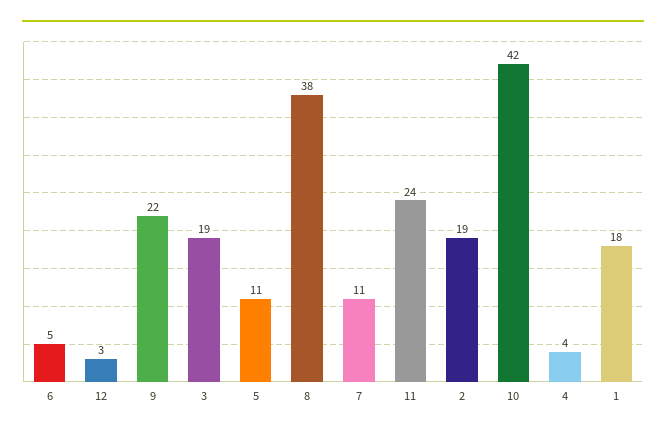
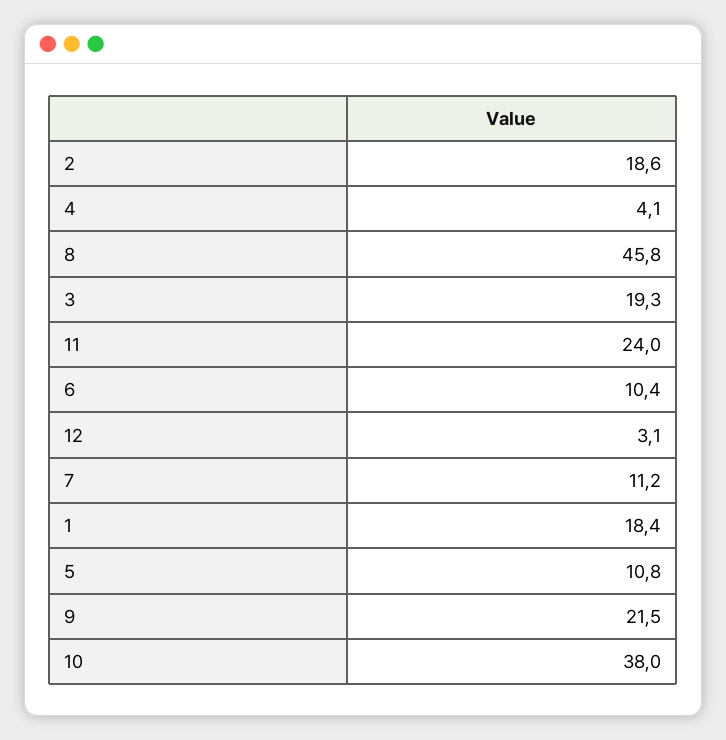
  {
-   "6": 5,
+   "6": 10.4,
    "12": 3.1,
    "9": 21.5,
    "3": 19.3,
    "5": 10.8,
-   "8": 38,
+   "8": 45.8,
    "7": 11.2,
    "11": 24,
    "2": 18.6,
-   "10": 42,
+   "10": 38,
    "4": 4.1,
    "1": 18.4
  }

